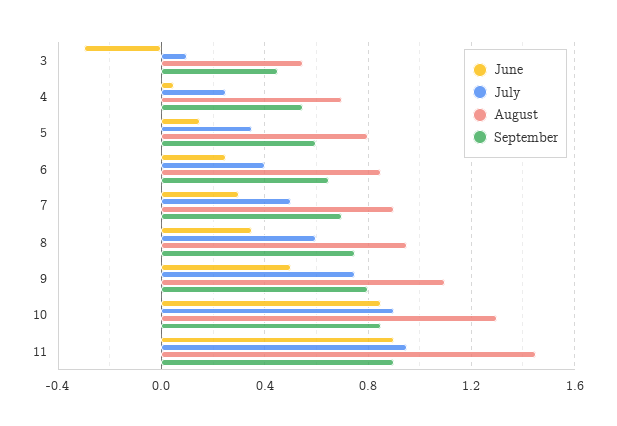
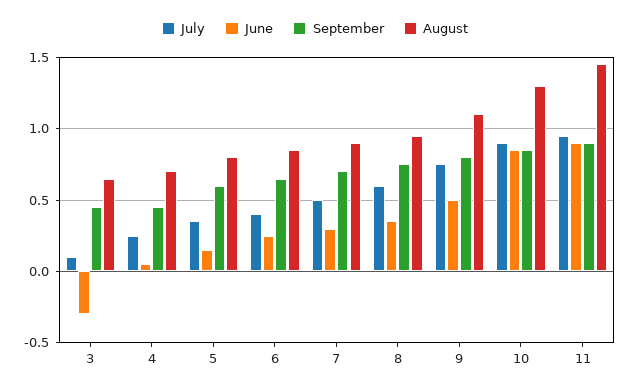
  {
    "June": {
      "3": -0.3,
      "4": 0.05,
      "5": 0.15,
      "6": 0.25,
      "7": 0.3,
      "8": 0.35,
      "9": 0.5,
      "10": 0.85,
      "11": 0.9
    },
    "July": {
      "3": 0.1,
      "4": 0.25,
      "5": 0.35,
      "6": 0.4,
      "7": 0.5,
      "8": 0.6,
      "9": 0.75,
      "10": 0.9,
      "11": 0.95
    },
    "August": {
-     "3": 0.55,
+     "3": 0.65,
      "4": 0.7,
      "5": 0.8,
      "6": 0.85,
      "7": 0.9,
      "8": 0.95,
      "9": 1.1,
      "10": 1.3,
      "11": 1.45
    },
    "September": {
      "3": 0.45,
-     "4": 0.55,
+     "4": 0.45,
      "5": 0.6,
      "6": 0.65,
      "7": 0.7,
      "8": 0.75,
      "9": 0.8,
      "10": 0.85,
      "11": 0.9
    }
  }

